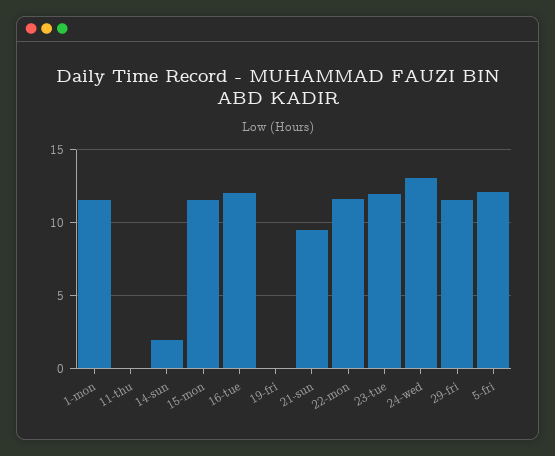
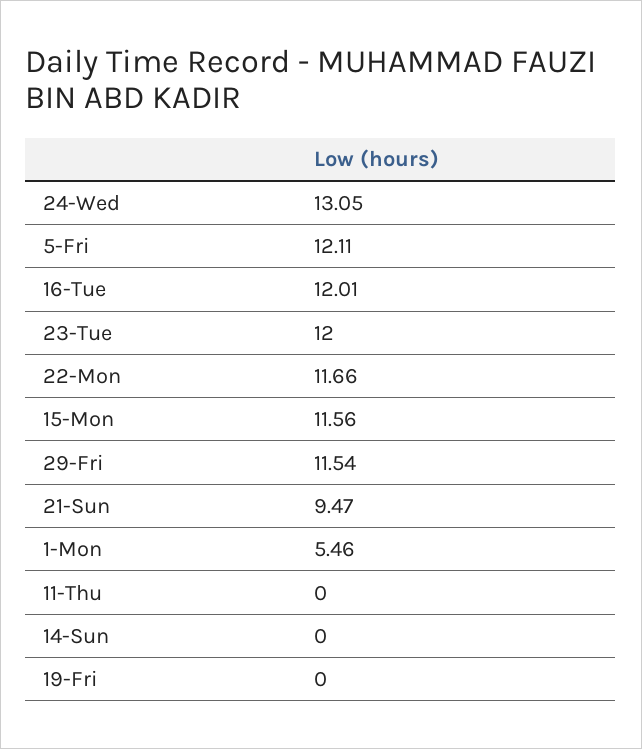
  {
-   "1-mon": 11.5,
+   "1-mon": 5.46,
    "11-thu": 0,
-   "14-sun": 2,
+   "14-sun": 0,
    "15-mon": 11.56,
    "16-tue": 12.01,
    "19-fri": 0,
    "21-sun": 9.47,
    "22-mon": 11.66,
    "23-tue": 12,
    "24-wed": 13.05,
    "29-fri": 11.54,
    "5-fri": 12.11
  }

